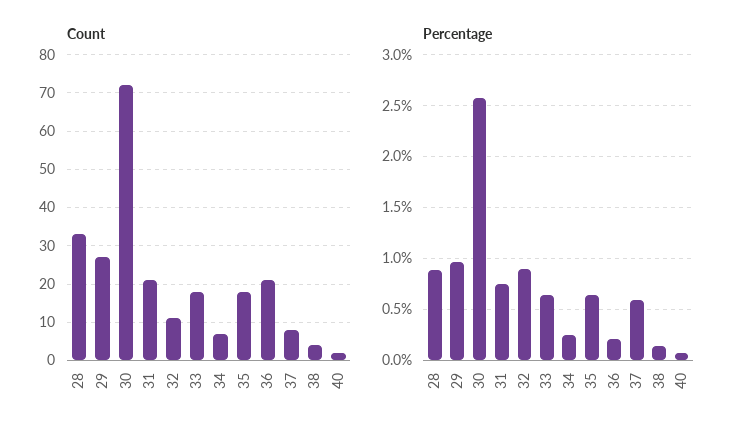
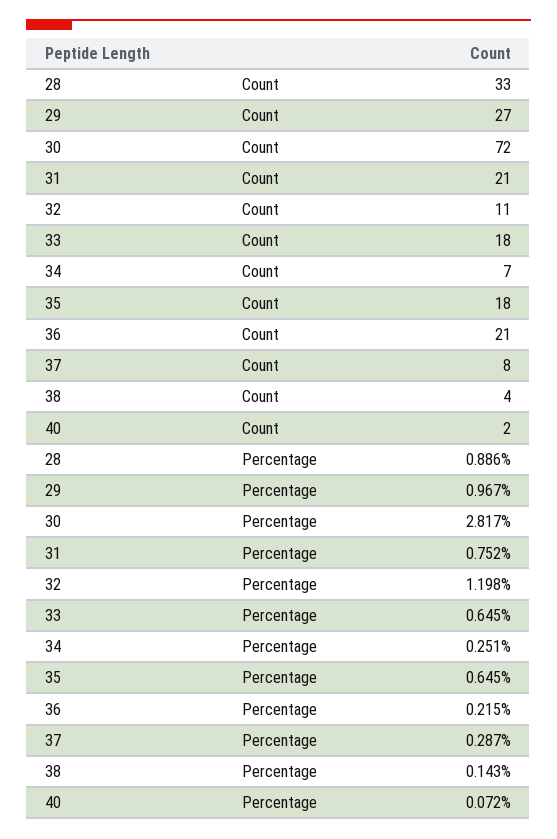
  {
    "Count": {
      "28": 33,
      "29": 27,
      "30": 72,
      "31": 21,
      "32": 11,
      "33": 18,
      "34": 7,
      "35": 18,
      "36": 21,
      "37": 8,
      "38": 4,
      "40": 2
    },
    "Percentage": {
      "28": 0.886,
      "29": 0.967,
-     "30": 2.6,
+     "30": 2.817,
      "31": 0.752,
-     "32": 0.9,
+     "32": 1.198,
      "33": 0.645,
      "34": 0.251,
      "35": 0.645,
      "36": 0.215,
-     "37": 0.6,
+     "37": 0.287,
      "38": 0.143,
      "40": 0.072
    }
  }

